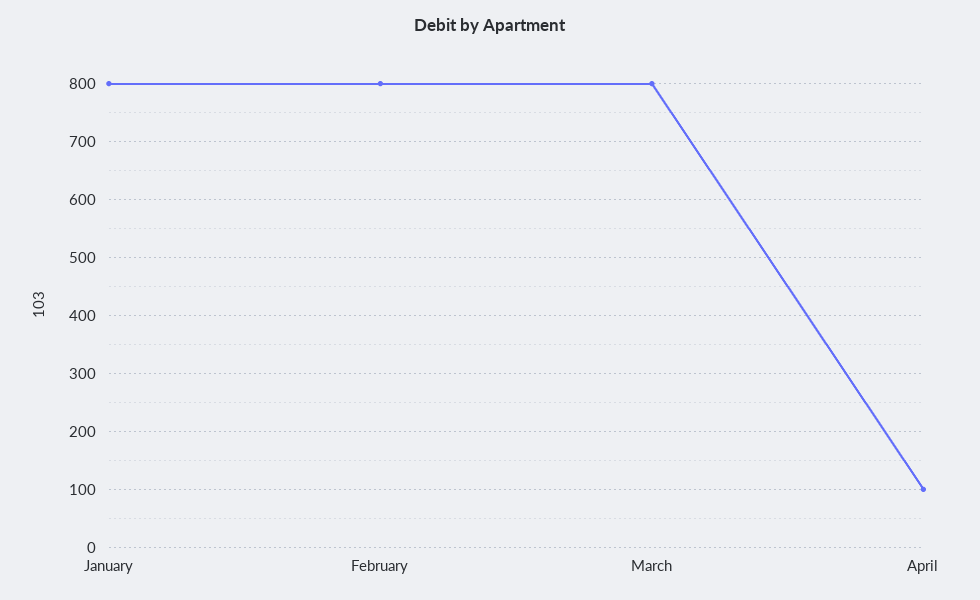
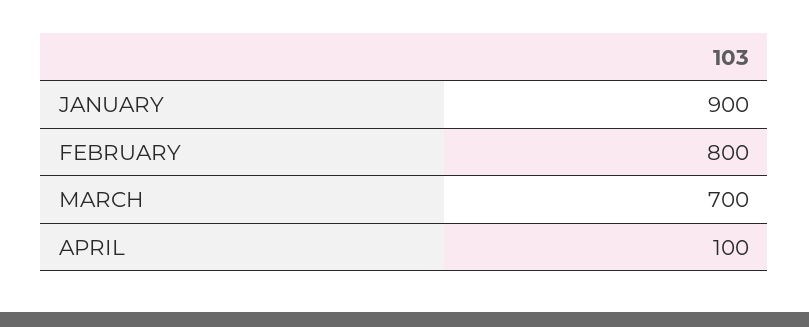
  {
-   "January": 800,
+   "January": 900,
    "February": 800,
-   "March": 800,
+   "March": 700,
    "April": 100
  }

